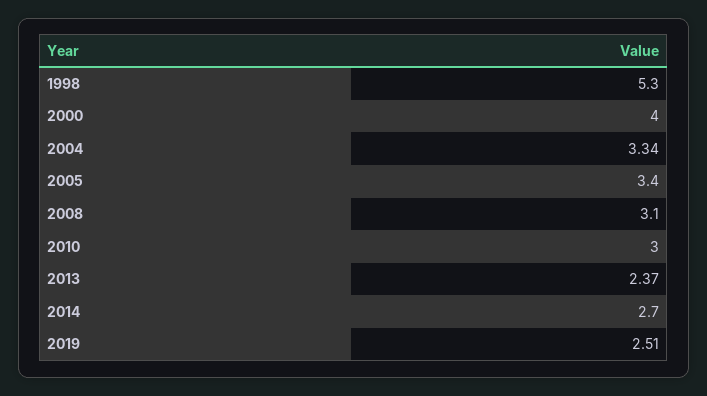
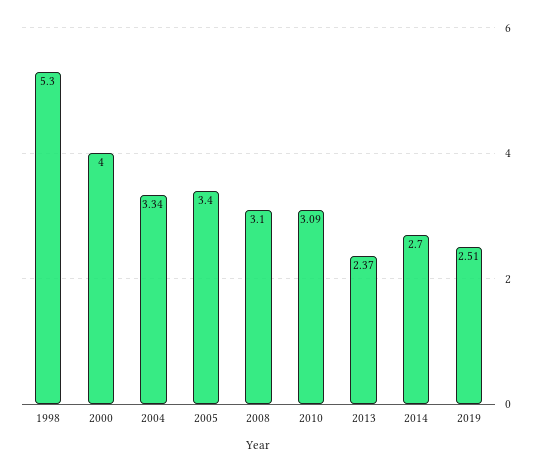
  {
    "1998": 5.3,
    "2000": 4,
    "2004": 3.34,
    "2005": 3.4,
    "2008": 3.1,
-   "2010": 3,
+   "2010": 3.09,
    "2013": 2.37,
    "2014": 2.7,
    "2019": 2.51
  }

